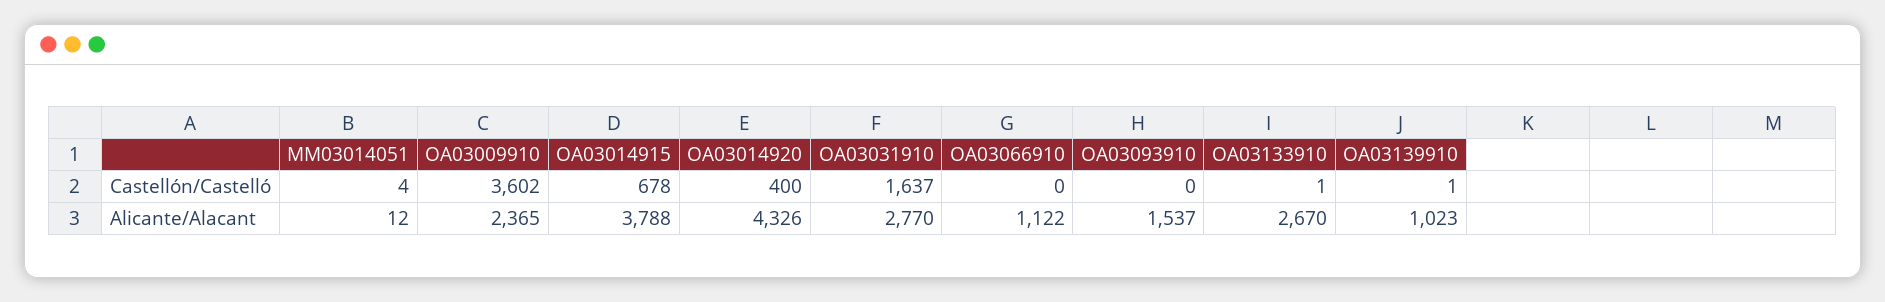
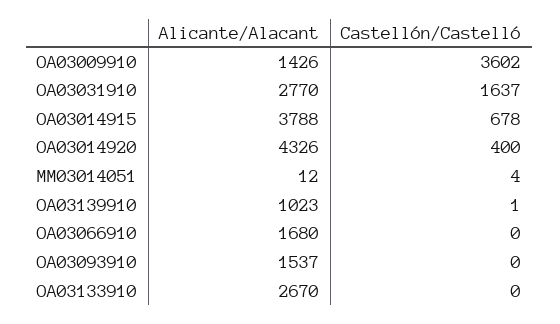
  {
    "MM03014051": {
      "Castellón/Castelló": 4,
      "Alicante/Alacant": 12
    },
    "OA03009910": {
      "Castellón/Castelló": 3602,
-     "Alicante/Alacant": 2365
+     "Alicante/Alacant": 1426
    },
    "OA03014915": {
      "Castellón/Castelló": 678,
      "Alicante/Alacant": 3788
    },
    "OA03014920": {
      "Castellón/Castelló": 400,
      "Alicante/Alacant": 4326
    },
    "OA03031910": {
      "Castellón/Castelló": 1637,
      "Alicante/Alacant": 2770
    },
    "OA03066910": {
      "Castellón/Castelló": 0,
-     "Alicante/Alacant": 1122
+     "Alicante/Alacant": 1680
    },
    "OA03093910": {
      "Castellón/Castelló": 0,
      "Alicante/Alacant": 1537
    },
    "OA03133910": {
-     "Castellón/Castelló": 1,
+     "Castellón/Castelló": 0,
      "Alicante/Alacant": 2670
    },
    "OA03139910": {
      "Castellón/Castelló": 1,
      "Alicante/Alacant": 1023
    }
  }

